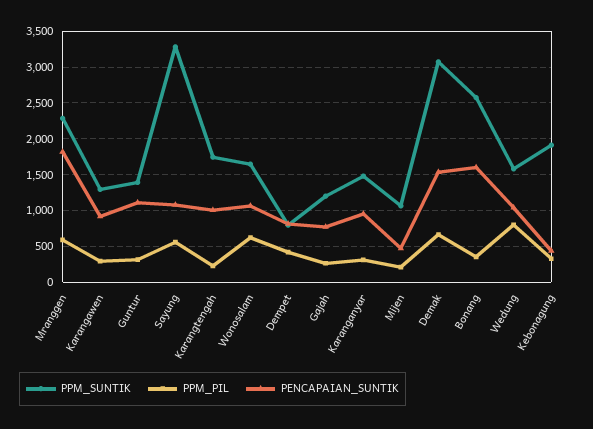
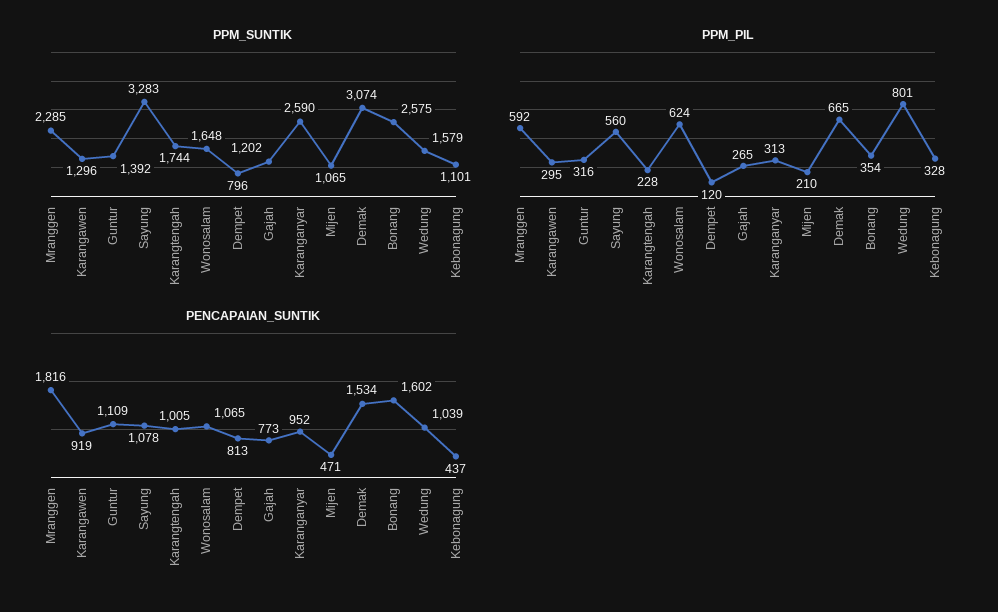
  {
    "PPM_SUNTIK": {
      "Mranggen": 2285,
      "Karangawen": 1296,
      "Guntur": 1392,
      "Sayung": 3283,
      "Karangtengah": 1744,
      "Wonosalam": 1648,
      "Dempet": 796,
      "Gajah": 1202,
-     "Karanganyar": 1500,
+     "Karanganyar": 2590,
      "Mijen": 1065,
      "Demak": 3074,
      "Bonang": 2575,
      "Wedung": 1579,
-     "Kebonagung": 1900
+     "Kebonagung": 1101
    },
    "PPM_PIL": {
      "Mranggen": 592,
      "Karangawen": 295,
      "Guntur": 316,
      "Sayung": 560,
      "Karangtengah": 228,
      "Wonosalam": 624,
-     "Dempet": 400,
+     "Dempet": 120,
      "Gajah": 265,
      "Karanganyar": 313,
      "Mijen": 210,
      "Demak": 665,
      "Bonang": 354,
      "Wedung": 801,
      "Kebonagung": 328
    },
    "PENCAPAIAN_SUNTIK": {
      "Mranggen": 1816,
      "Karangawen": 919,
      "Guntur": 1109,
      "Sayung": 1078,
      "Karangtengah": 1005,
      "Wonosalam": 1065,
      "Dempet": 813,
      "Gajah": 773,
      "Karanganyar": 952,
      "Mijen": 471,
      "Demak": 1534,
      "Bonang": 1602,
      "Wedung": 1039,
      "Kebonagung": 437
    }
  }

